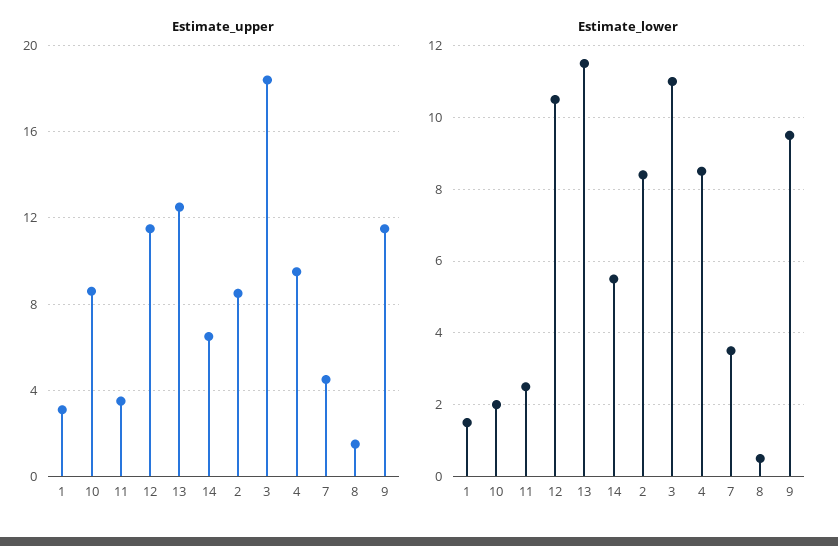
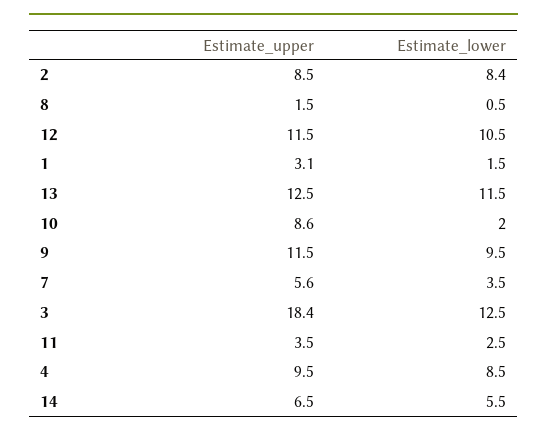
  {
    "Estimate_upper": {
      "1": 3.1,
      "10": 8.6,
      "11": 3.5,
      "12": 11.5,
      "13": 12.5,
      "14": 6.5,
      "2": 8.5,
      "3": 18.4,
      "4": 9.5,
-     "7": 4.5,
+     "7": 5.6,
      "8": 1.5,
      "9": 11.5
    },
    "Estimate_lower": {
      "1": 1.5,
      "10": 2,
      "11": 2.5,
      "12": 10.5,
      "13": 11.5,
      "14": 5.5,
      "2": 8.4,
-     "3": 11,
+     "3": 12.5,
      "4": 8.5,
      "7": 3.5,
      "8": 0.5,
      "9": 9.5
    }
  }

